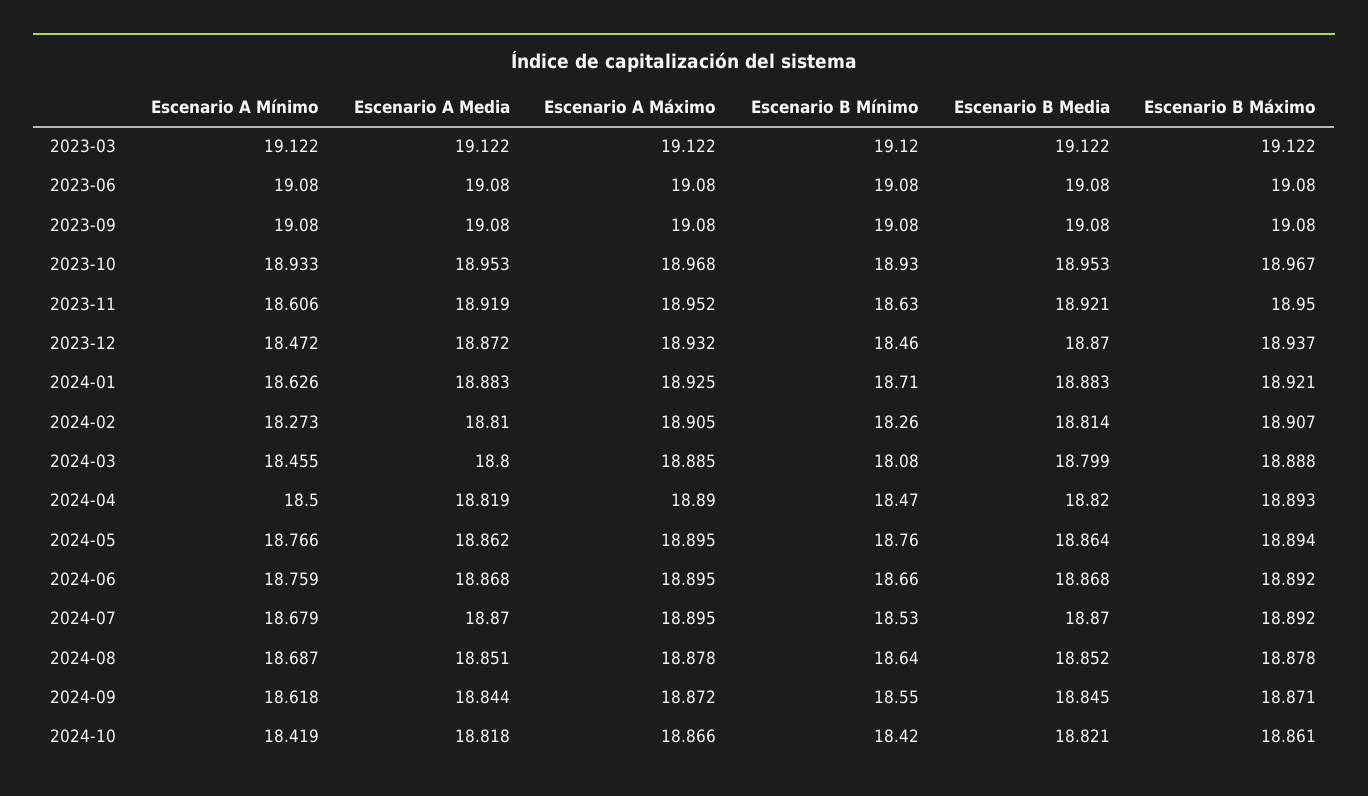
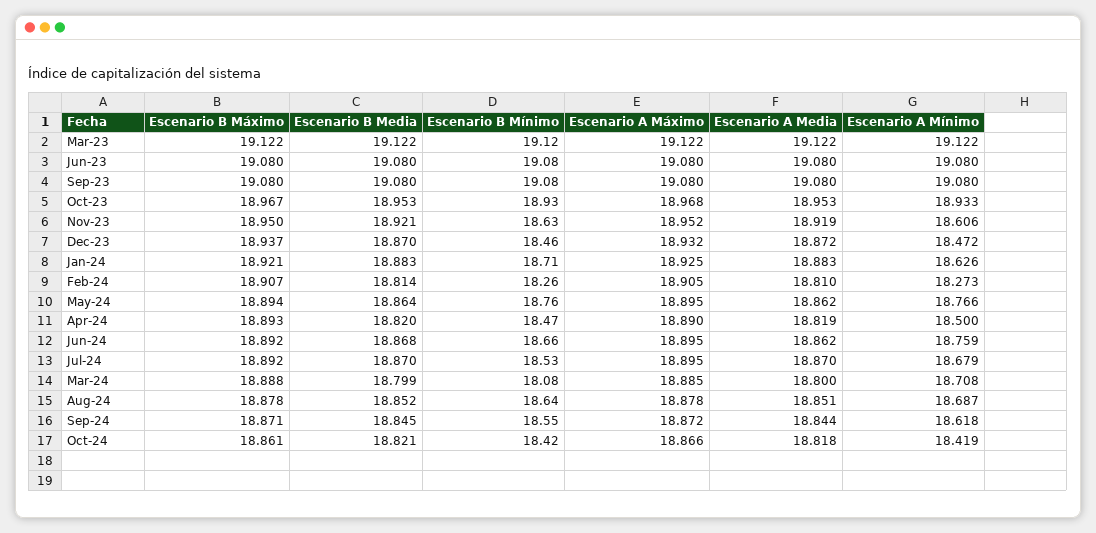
  {
    "Escenario A Mínimo": {
      "2023-03": 19.122,
      "2023-06": 19.08,
      "2023-09": 19.08,
      "2023-10": 18.933,
      "2023-11": 18.606,
      "2023-12": 18.472,
      "2024-01": 18.626,
      "2024-02": 18.273,
-     "2024-03": 18.455,
+     "2024-03": 18.708,
      "2024-04": 18.5,
      "2024-05": 18.766,
      "2024-06": 18.759,
      "2024-07": 18.679,
      "2024-08": 18.687,
      "2024-09": 18.618,
      "2024-10": 18.419
    },
    "Escenario A Media": {
      "2023-03": 19.122,
      "2023-06": 19.08,
      "2023-09": 19.08,
      "2023-10": 18.953,
      "2023-11": 18.919,
      "2023-12": 18.872,
      "2024-01": 18.883,
      "2024-02": 18.81,
      "2024-03": 18.8,
      "2024-04": 18.819,
      "2024-05": 18.862,
-     "2024-06": 18.868,
+     "2024-06": 18.862,
      "2024-07": 18.87,
      "2024-08": 18.851,
      "2024-09": 18.844,
      "2024-10": 18.818
    },
    "Escenario A Máximo": {
      "2023-03": 19.122,
      "2023-06": 19.08,
      "2023-09": 19.08,
      "2023-10": 18.968,
      "2023-11": 18.952,
      "2023-12": 18.932,
      "2024-01": 18.925,
      "2024-02": 18.905,
      "2024-03": 18.885,
      "2024-04": 18.89,
      "2024-05": 18.895,
      "2024-06": 18.895,
      "2024-07": 18.895,
      "2024-08": 18.878,
      "2024-09": 18.872,
      "2024-10": 18.866
    },
    "Escenario B Mínimo": {
      "2023-03": 19.12,
      "2023-06": 19.08,
      "2023-09": 19.08,
      "2023-10": 18.93,
      "2023-11": 18.63,
      "2023-12": 18.46,
      "2024-01": 18.71,
      "2024-02": 18.26,
      "2024-03": 18.08,
      "2024-04": 18.47,
      "2024-05": 18.76,
      "2024-06": 18.66,
      "2024-07": 18.53,
      "2024-08": 18.64,
      "2024-09": 18.55,
      "2024-10": 18.42
    },
    "Escenario B Media": {
      "2023-03": 19.122,
      "2023-06": 19.08,
      "2023-09": 19.08,
      "2023-10": 18.953,
      "2023-11": 18.921,
      "2023-12": 18.87,
      "2024-01": 18.883,
      "2024-02": 18.814,
      "2024-03": 18.799,
      "2024-04": 18.82,
      "2024-05": 18.864,
      "2024-06": 18.868,
      "2024-07": 18.87,
      "2024-08": 18.852,
      "2024-09": 18.845,
      "2024-10": 18.821
    },
    "Escenario B Máximo": {
      "2023-03": 19.122,
      "2023-06": 19.08,
      "2023-09": 19.08,
      "2023-10": 18.967,
      "2023-11": 18.95,
      "2023-12": 18.937,
      "2024-01": 18.921,
      "2024-02": 18.907,
      "2024-03": 18.888,
      "2024-04": 18.893,
      "2024-05": 18.894,
      "2024-06": 18.892,
      "2024-07": 18.892,
      "2024-08": 18.878,
      "2024-09": 18.871,
      "2024-10": 18.861
    }
  }

